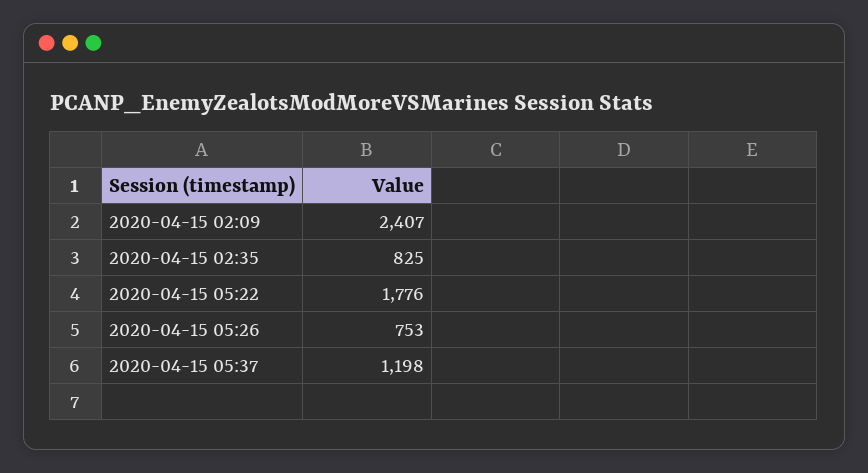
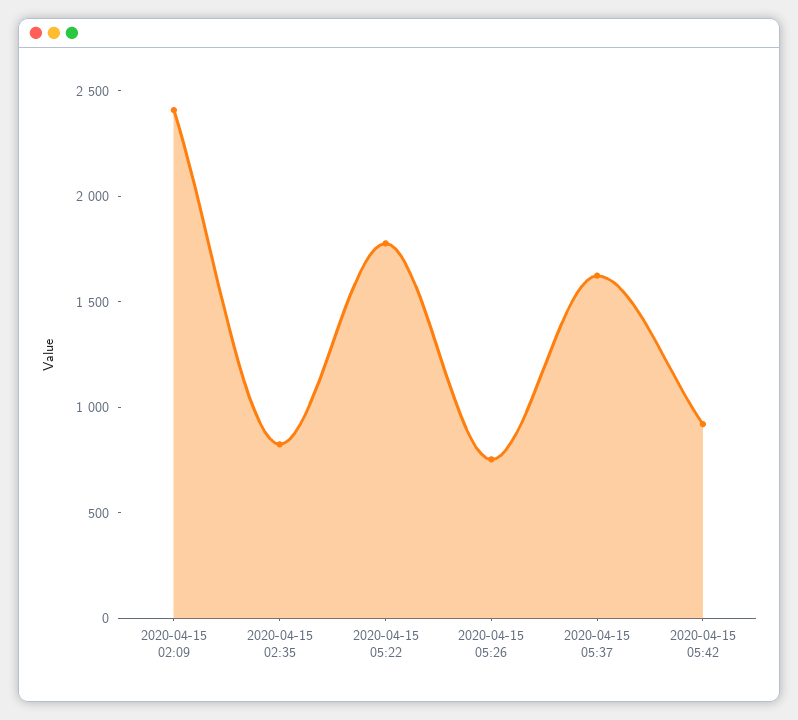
  {
    "2020-04-15 02:09": 2407,
    "2020-04-15 02:35": 825,
    "2020-04-15 05:22": 1776,
    "2020-04-15 05:26": 753,
-   "2020-04-15 05:37": 1198
+   "2020-04-15 05:37": 1600,
+   "2020-04-15 05:42": 900
  }

